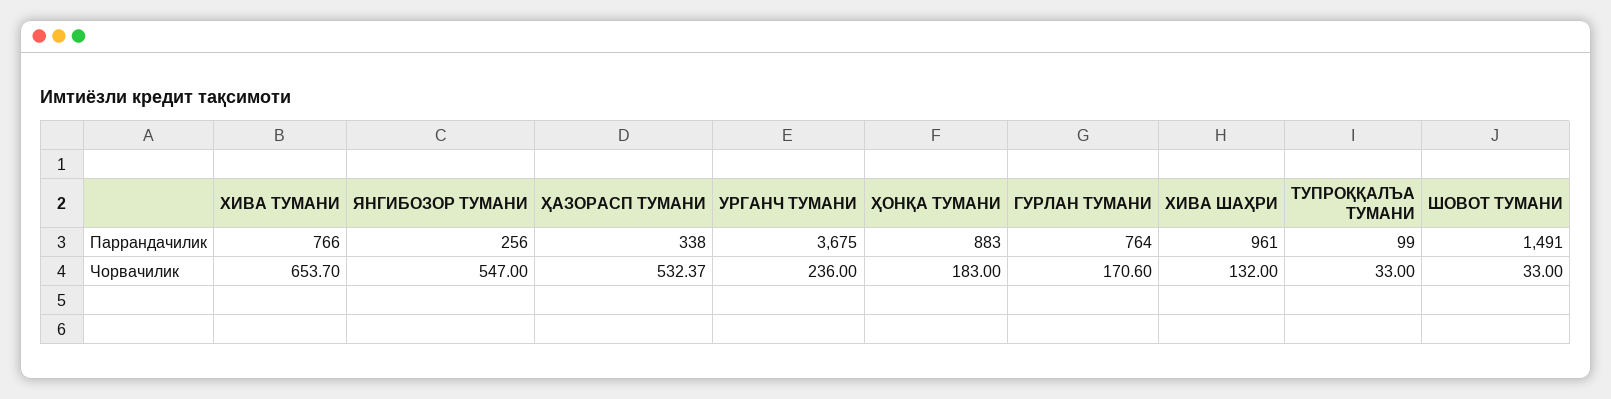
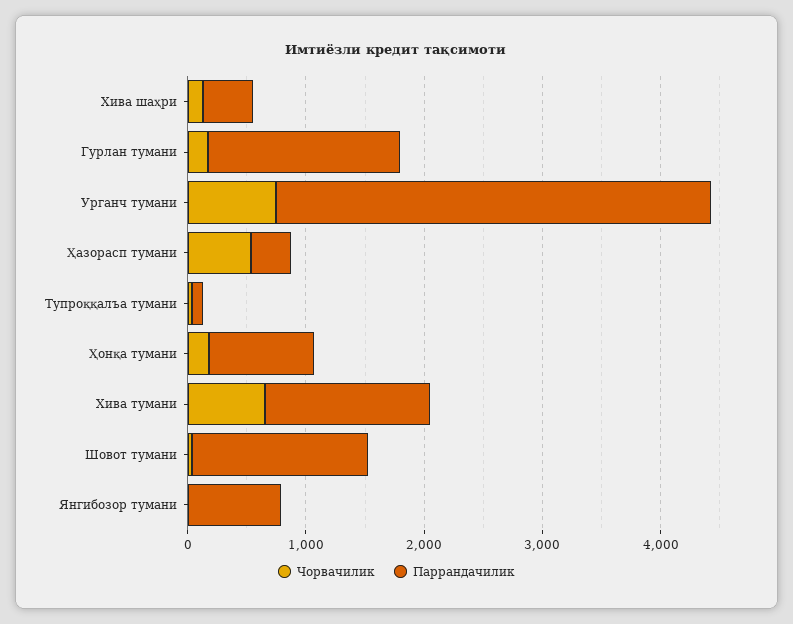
  {
    "Паррандачилик": {
-     "ХИВА ТУМАНИ": 766,
+     "ХИВА ТУМАНИ": 1400,
-     "ЯНГИБОЗОР ТУМАНИ": 256,
+     "ЯНГИБОЗОР ТУМАНИ": 800,
      "ҲАЗОРАСП ТУМАНИ": 338,
      "УРГАНЧ ТУМАНИ": 3675,
      "ҲОНҚА ТУМАНИ": 883,
-     "ГУРЛАН ТУМАНИ": 764,
+     "ГУРЛАН ТУМАНИ": 1600,
-     "ХИВА ШАҲРИ": 961,
+     "ХИВА ШАҲРИ": 400,
      "ТУПРОҚҚАЛЪА ТУМАНИ": 99,
      "ШОВОТ ТУМАНИ": 1491
    },
    "Чорвачилик": {
      "ХИВА ТУМАНИ": 653.7,
-     "ЯНГИБОЗОР ТУМАНИ": 547,
+     "ЯНГИБОЗОР ТУМАНИ": 0,
      "ҲАЗОРАСП ТУМАНИ": 532.37,
-     "УРГАНЧ ТУМАНИ": 236,
+     "УРГАНЧ ТУМАНИ": 800,
      "ҲОНҚА ТУМАНИ": 183,
      "ГУРЛАН ТУМАНИ": 170.6,
      "ХИВА ШАҲРИ": 132,
      "ТУПРОҚҚАЛЪА ТУМАНИ": 33,
      "ШОВОТ ТУМАНИ": 33
    }
  }

